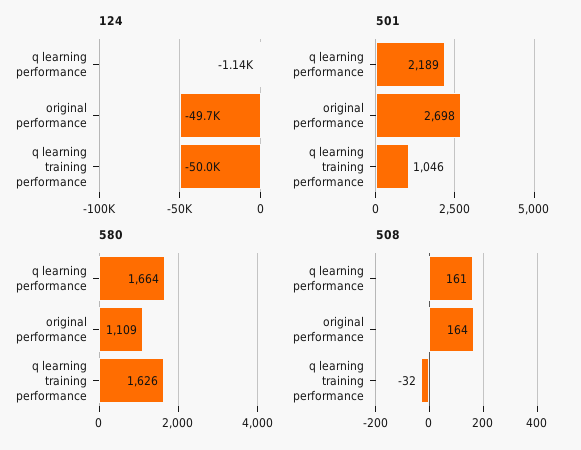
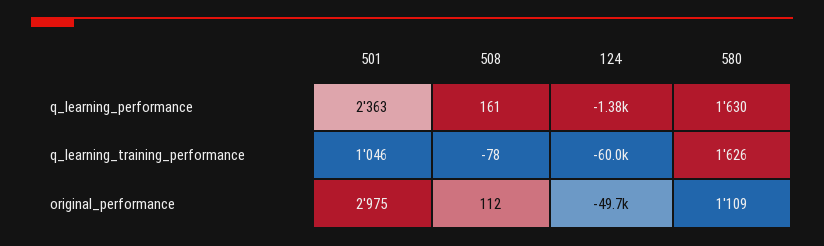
  {
    "124": {
-     "q learning performance": -1140,
+     "q learning performance": -1380,
      "original performance": -49700,
-     "q learning training performance": -50000
+     "q learning training performance": -60000
    },
    "501": {
-     "q learning performance": 2189,
+     "q learning performance": 2363,
-     "original performance": 2698,
+     "original performance": 2975,
      "q learning training performance": 1046
    },
    "580": {
-     "q learning performance": 1664,
+     "q learning performance": 1630,
      "original performance": 1109,
      "q learning training performance": 1626
    },
    "508": {
      "q learning performance": 161,
-     "original performance": 164,
+     "original performance": 112,
-     "q learning training performance": -32
+     "q learning training performance": -78
    }
  }

